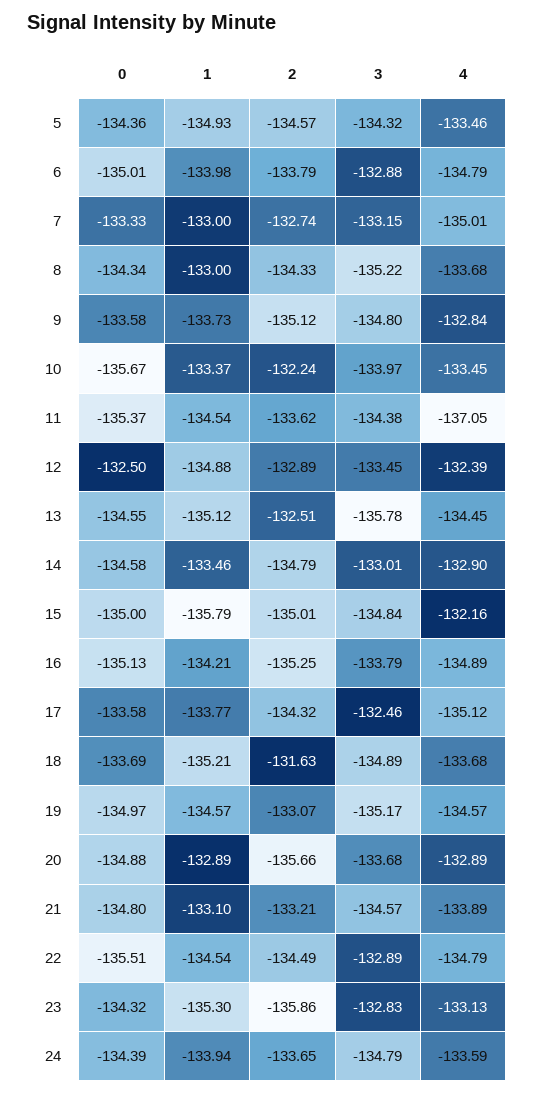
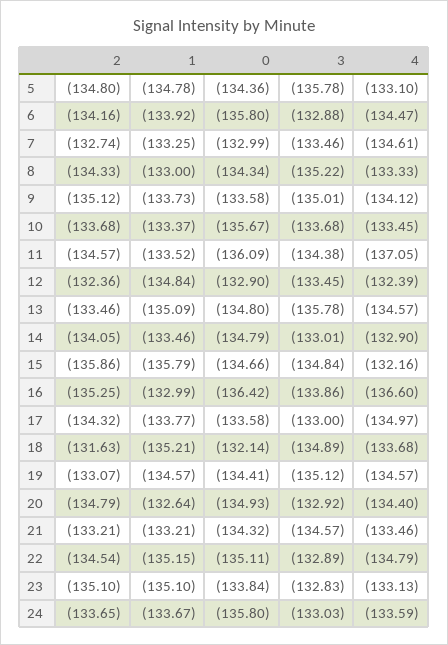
  {
    "0": {
      "5": -134.36,
-     "6": -135.01,
+     "6": -135.8,
-     "7": -133.33,
+     "7": -132.99,
      "8": -134.34,
      "9": -133.58,
      "10": -135.67,
-     "11": -135.37,
+     "11": -136.09,
-     "12": -132.5,
+     "12": -132.9,
-     "13": -134.55,
+     "13": -134.8,
-     "14": -134.58,
+     "14": -134.79,
-     "15": -135,
+     "15": -134.66,
-     "16": -135.13,
+     "16": -136.42,
      "17": -133.58,
-     "18": -133.69,
+     "18": -132.14,
-     "19": -134.97,
+     "19": -134.41,
-     "20": -134.88,
+     "20": -134.93,
-     "21": -134.8,
+     "21": -134.32,
-     "22": -135.51,
+     "22": -135.11,
-     "23": -134.32,
+     "23": -133.84,
-     "24": -134.39
+     "24": -135.8
    },
    "1": {
-     "5": -134.93,
+     "5": -134.78,
-     "6": -133.98,
+     "6": -133.92,
-     "7": -133,
+     "7": -133.25,
      "8": -133,
      "9": -133.73,
      "10": -133.37,
-     "11": -134.54,
+     "11": -133.52,
-     "12": -134.88,
+     "12": -134.84,
-     "13": -135.12,
+     "13": -135.09,
      "14": -133.46,
      "15": -135.79,
-     "16": -134.21,
+     "16": -132.99,
      "17": -133.77,
      "18": -135.21,
      "19": -134.57,
-     "20": -132.89,
+     "20": -132.64,
-     "21": -133.1,
+     "21": -133.21,
-     "22": -134.54,
+     "22": -135.15,
-     "23": -135.3,
+     "23": -135.1,
-     "24": -133.94
+     "24": -133.67
    },
    "2": {
-     "5": -134.57,
+     "5": -134.8,
-     "6": -133.79,
+     "6": -134.16,
      "7": -132.74,
      "8": -134.33,
      "9": -135.12,
-     "10": -132.24,
+     "10": -133.68,
-     "11": -133.62,
+     "11": -134.57,
-     "12": -132.89,
+     "12": -132.36,
-     "13": -132.51,
+     "13": -133.46,
-     "14": -134.79,
+     "14": -134.05,
-     "15": -135.01,
+     "15": -135.86,
      "16": -135.25,
      "17": -134.32,
      "18": -131.63,
      "19": -133.07,
-     "20": -135.66,
+     "20": -134.79,
      "21": -133.21,
-     "22": -134.49,
+     "22": -134.54,
-     "23": -135.86,
+     "23": -135.1,
      "24": -133.65
    },
    "3": {
-     "5": -134.32,
+     "5": -135.78,
      "6": -132.88,
-     "7": -133.15,
+     "7": -133.46,
      "8": -135.22,
-     "9": -134.8,
+     "9": -135.01,
-     "10": -133.97,
+     "10": -133.68,
      "11": -134.38,
      "12": -133.45,
      "13": -135.78,
      "14": -133.01,
      "15": -134.84,
-     "16": -133.79,
+     "16": -133.86,
-     "17": -132.46,
+     "17": -133,
      "18": -134.89,
-     "19": -135.17,
+     "19": -135.12,
-     "20": -133.68,
+     "20": -132.92,
      "21": -134.57,
      "22": -132.89,
      "23": -132.83,
-     "24": -134.79
+     "24": -133.03
    },
    "4": {
-     "5": -133.46,
+     "5": -133.1,
-     "6": -134.79,
+     "6": -134.47,
-     "7": -135.01,
+     "7": -134.61,
-     "8": -133.68,
+     "8": -133.33,
-     "9": -132.84,
+     "9": -134.12,
      "10": -133.45,
      "11": -137.05,
      "12": -132.39,
-     "13": -134.45,
+     "13": -134.57,
      "14": -132.9,
      "15": -132.16,
-     "16": -134.89,
+     "16": -136.6,
-     "17": -135.12,
+     "17": -134.97,
      "18": -133.68,
      "19": -134.57,
-     "20": -132.89,
+     "20": -134.4,
-     "21": -133.89,
+     "21": -133.46,
      "22": -134.79,
      "23": -133.13,
      "24": -133.59
    }
  }

